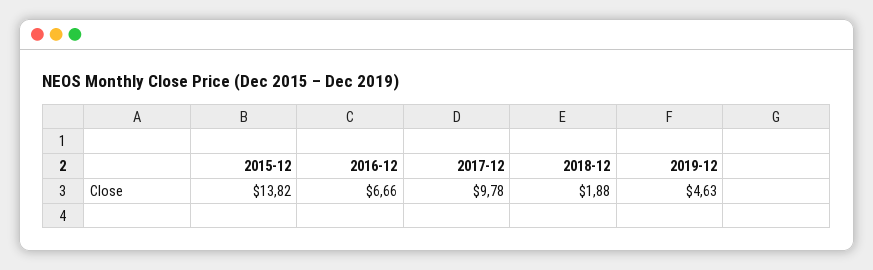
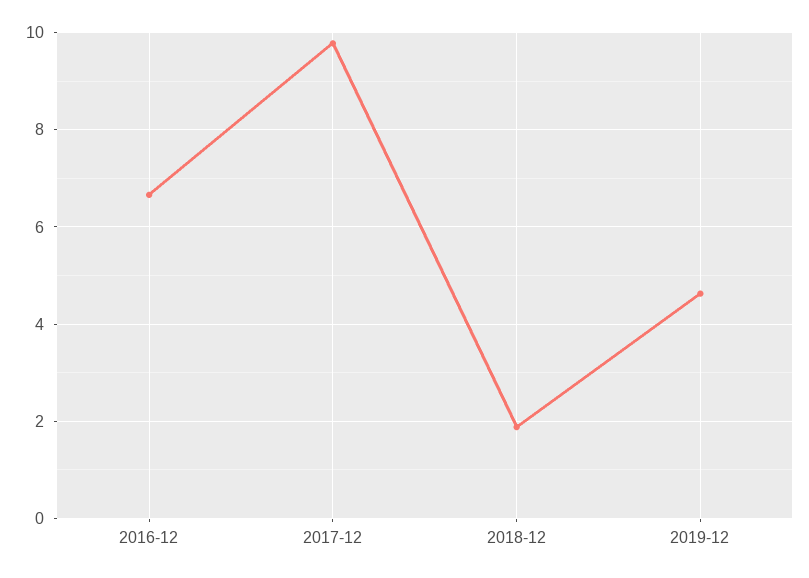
  {
-   "2015-12": 13.82,
    "2016-12": 6.66,
    "2017-12": 9.78,
    "2018-12": 1.88,
    "2019-12": 4.63
  }

